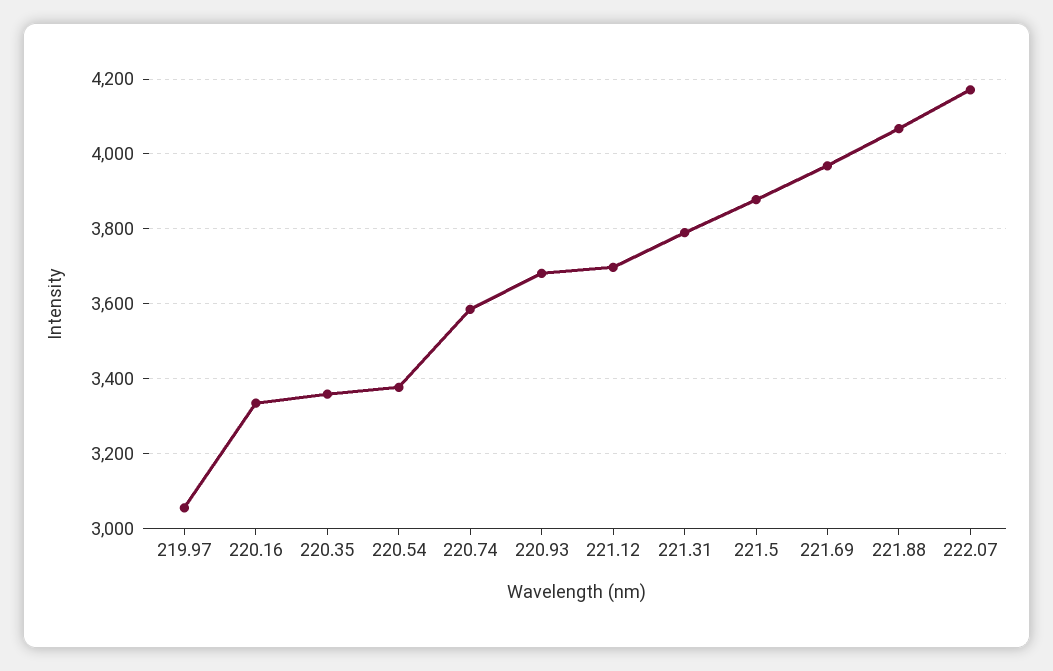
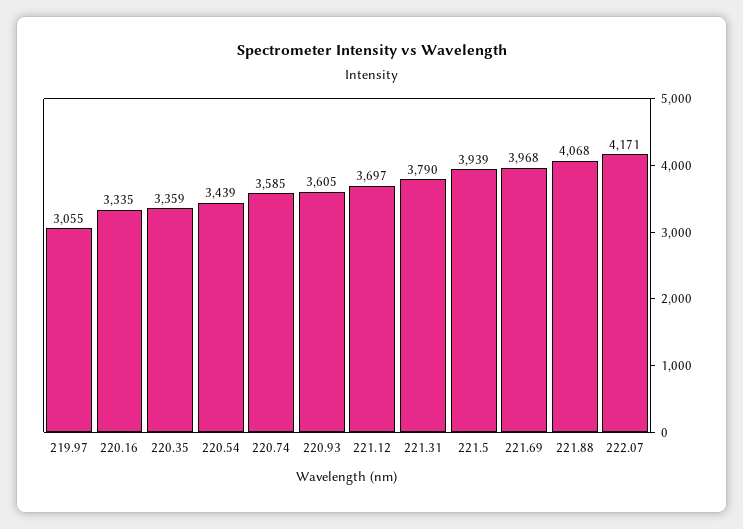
  {
    "219.97": 3055,
    "220.16": 3335,
    "220.35": 3359,
-   "220.54": 3380,
+   "220.54": 3439,
    "220.74": 3585,
-   "220.93": 3680,
+   "220.93": 3605,
    "221.12": 3697,
    "221.31": 3790,
-   "221.5": 3880,
+   "221.5": 3939,
    "221.69": 3968,
    "221.88": 4068,
    "222.07": 4171
  }

